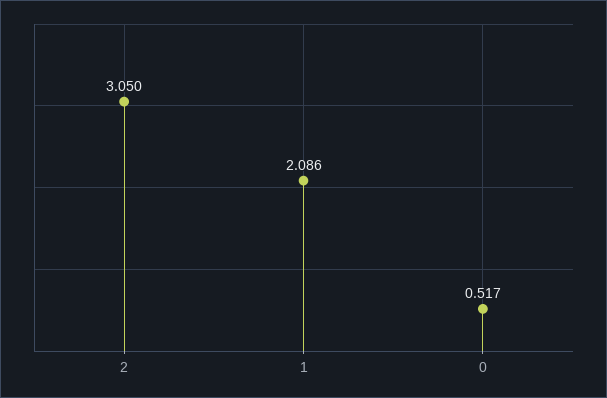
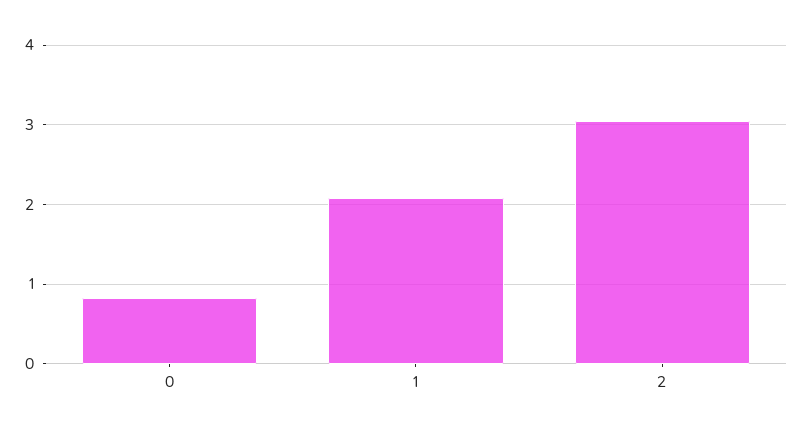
  {
    "2": 3.05,
    "1": 2.086,
-   "0": 0.517
+   "0": 0.8
  }

